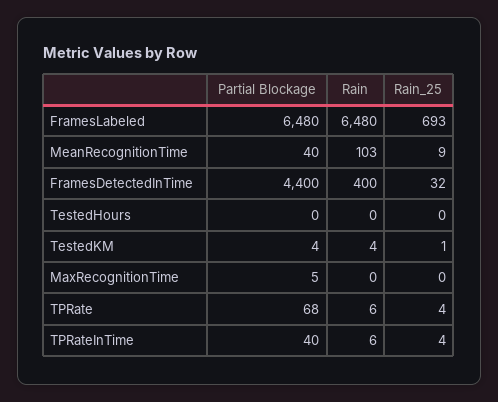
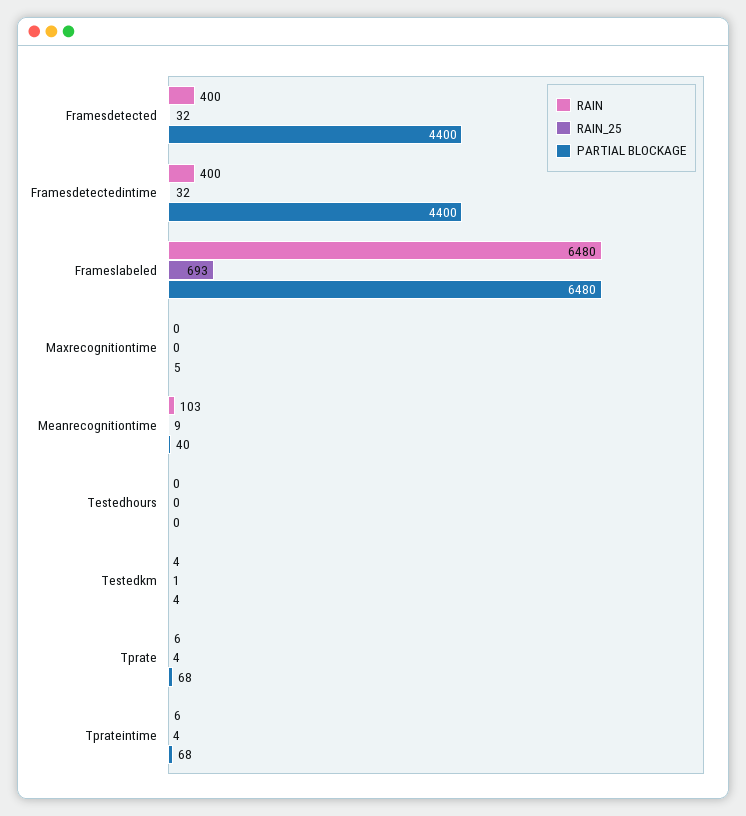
  {
    "Partial Blockage": {
      "FramesLabeled": 6480,
      "MeanRecognitionTime": 40,
      "FramesDetectedInTime": 4400,
      "TestedHours": 0,
      "TestedKM": 4,
      "MaxRecognitionTime": 5,
      "TPRate": 68,
-     "TPRateInTime": 40
+     "TPRateInTime": 68,
+     "Framesdetected": 4400
    },
    "Rain": {
      "FramesLabeled": 6480,
      "MeanRecognitionTime": 103,
      "FramesDetectedInTime": 400,
      "TestedHours": 0,
      "TestedKM": 4,
      "MaxRecognitionTime": 0,
      "TPRate": 6,
-     "TPRateInTime": 6
+     "TPRateInTime": 6,
+     "Framesdetected": 400
    },
    "Rain_25": {
      "FramesLabeled": 693,
      "MeanRecognitionTime": 9,
      "FramesDetectedInTime": 32,
      "TestedHours": 0,
      "TestedKM": 1,
      "MaxRecognitionTime": 0,
      "TPRate": 4,
-     "TPRateInTime": 4
+     "TPRateInTime": 4,
+     "Framesdetected": 32
    }
  }

